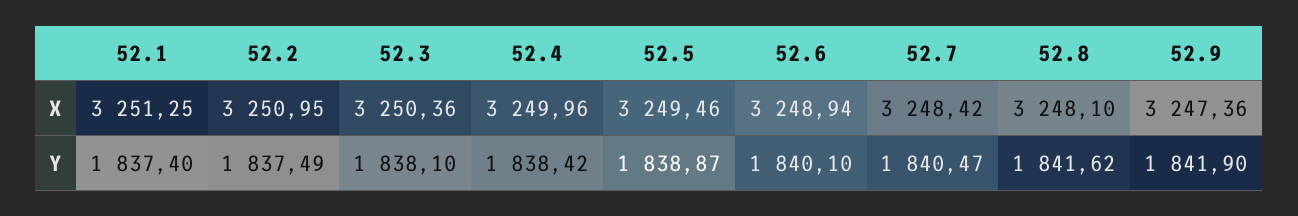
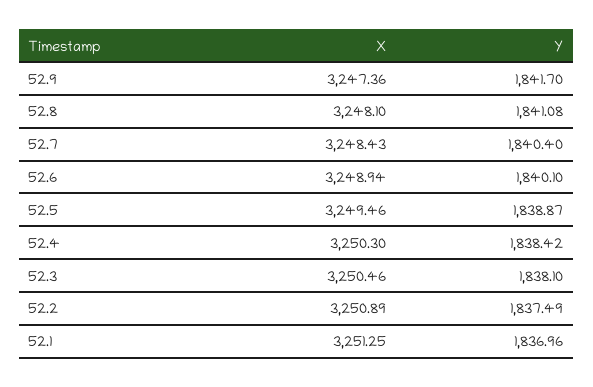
  {
    "52.1": {
      "X": 3251.25,
-     "Y": 1837.4
+     "Y": 1836.96
    },
    "52.2": {
-     "X": 3250.95,
+     "X": 3250.89,
      "Y": 1837.49
    },
    "52.3": {
-     "X": 3250.36,
+     "X": 3250.46,
      "Y": 1838.1
    },
    "52.4": {
-     "X": 3249.96,
+     "X": 3250.3,
      "Y": 1838.42
    },
    "52.5": {
      "X": 3249.46,
      "Y": 1838.87
    },
    "52.6": {
      "X": 3248.94,
      "Y": 1840.1
    },
    "52.7": {
-     "X": 3248.42,
+     "X": 3248.43,
-     "Y": 1840.47
+     "Y": 1840.4
    },
    "52.8": {
      "X": 3248.1,
-     "Y": 1841.62
+     "Y": 1841.08
    },
    "52.9": {
      "X": 3247.36,
-     "Y": 1841.9
+     "Y": 1841.7
    }
  }

